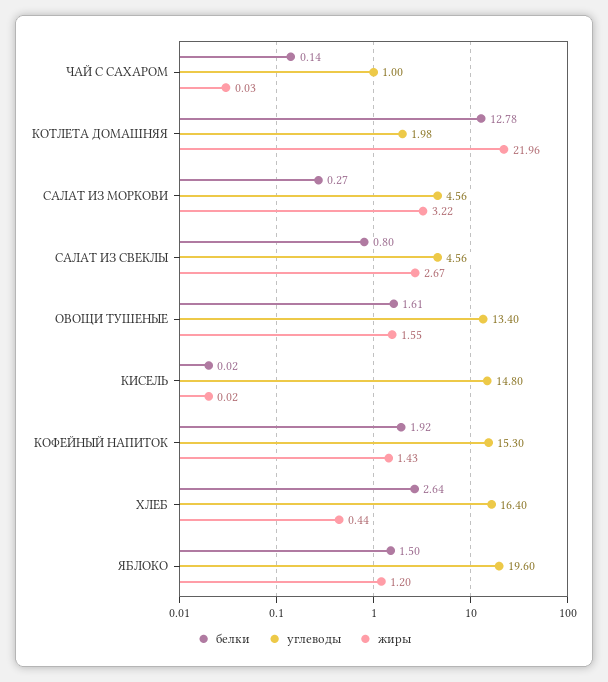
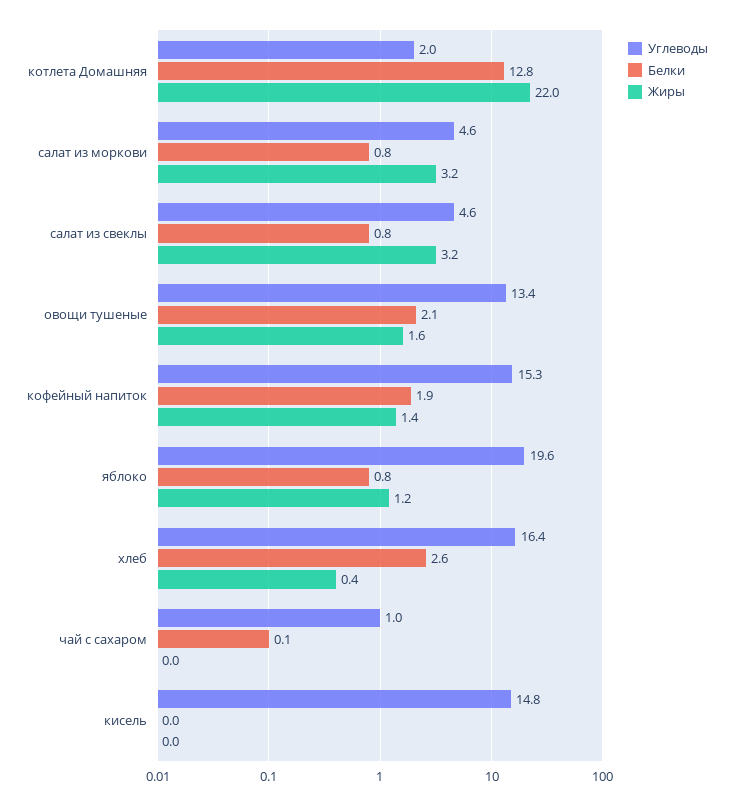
  {
    "белки": {
      "ЧАЙ С САХАРОМ": 0.14,
      "КОТЛЕТА ДОМАШНЯЯ": 12.78,
-     "САЛАТ ИЗ МОРКОВИ": 0.27,
+     "САЛАТ ИЗ МОРКОВИ": 0.8,
      "САЛАТ ИЗ СВЕКЛЫ": 0.8,
-     "ОВОЩИ ТУШЕНЫЕ": 1.61,
+     "ОВОЩИ ТУШЕНЫЕ": 2.1,
      "КИСЕЛЬ": 0.02,
      "КОФЕЙНЫЙ НАПИТОК": 1.92,
      "ХЛЕБ": 2.64,
-     "ЯБЛОКО": 1.5
+     "ЯБЛОКО": 0.8
    },
    "углеводы": {
      "ЧАЙ С САХАРОМ": 1,
      "КОТЛЕТА ДОМАШНЯЯ": 1.98,
      "САЛАТ ИЗ МОРКОВИ": 4.56,
      "САЛАТ ИЗ СВЕКЛЫ": 4.56,
      "ОВОЩИ ТУШЕНЫЕ": 13.4,
      "КИСЕЛЬ": 14.8,
      "КОФЕЙНЫЙ НАПИТОК": 15.3,
      "ХЛЕБ": 16.4,
      "ЯБЛОКО": 19.6
    },
    "жиры": {
      "ЧАЙ С САХАРОМ": 0.03,
      "КОТЛЕТА ДОМАШНЯЯ": 21.96,
      "САЛАТ ИЗ МОРКОВИ": 3.22,
-     "САЛАТ ИЗ СВЕКЛЫ": 2.67,
+     "САЛАТ ИЗ СВЕКЛЫ": 3.2,
      "ОВОЩИ ТУШЕНЫЕ": 1.55,
      "КИСЕЛЬ": 0.02,
      "КОФЕЙНЫЙ НАПИТОК": 1.43,
      "ХЛЕБ": 0.44,
      "ЯБЛОКО": 1.2
    }
  }

